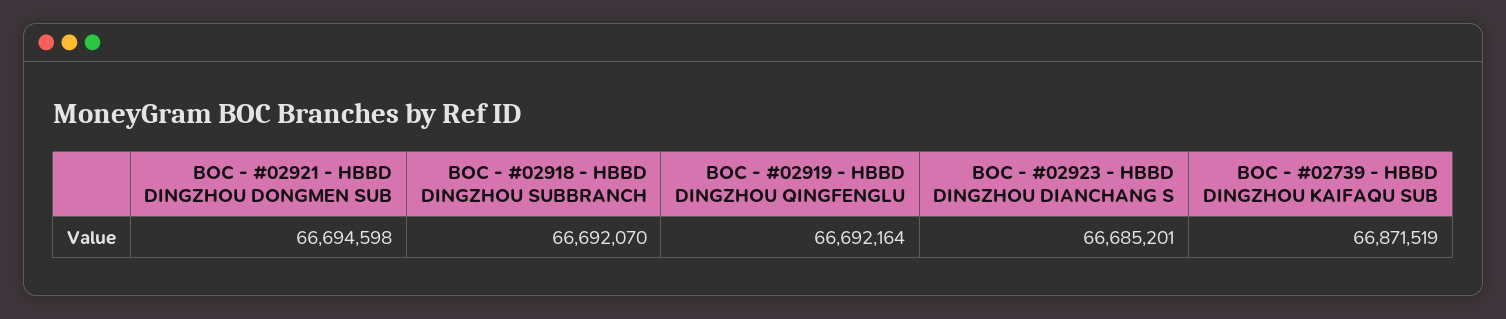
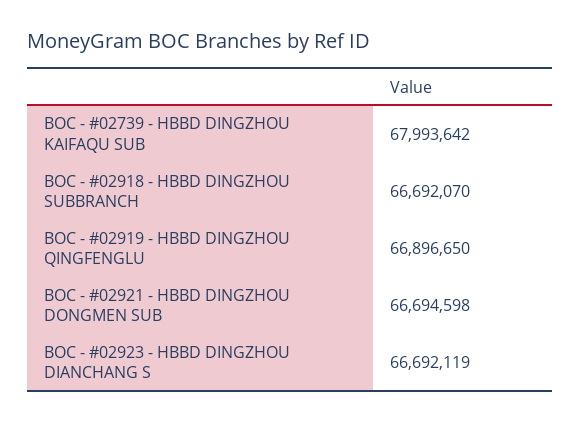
  {
    "BOC - #02921 - HBBD DINGZHOU DONGMEN SUB": 66694598,
    "BOC - #02918 - HBBD DINGZHOU SUBBRANCH": 66692070,
-   "BOC - #02919 - HBBD DINGZHOU QINGFENGLU": 66692164,
+   "BOC - #02919 - HBBD DINGZHOU QINGFENGLU": 66896650,
-   "BOC - #02923 - HBBD DINGZHOU DIANCHANG S": 66685201,
+   "BOC - #02923 - HBBD DINGZHOU DIANCHANG S": 66692119,
-   "BOC - #02739 - HBBD DINGZHOU KAIFAQU SUB": 66871519
+   "BOC - #02739 - HBBD DINGZHOU KAIFAQU SUB": 67993642
  }

